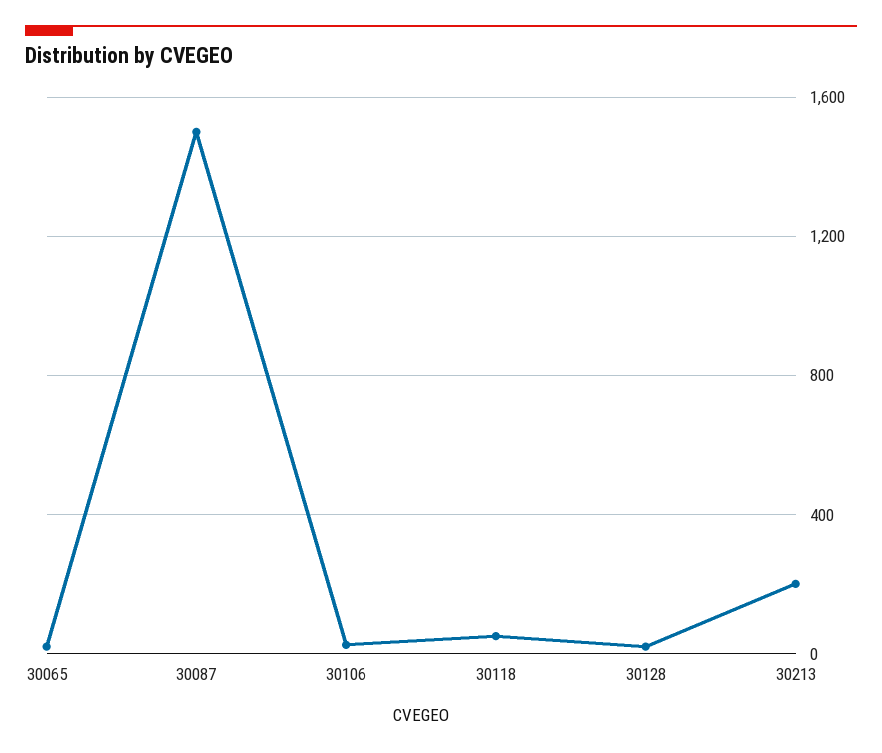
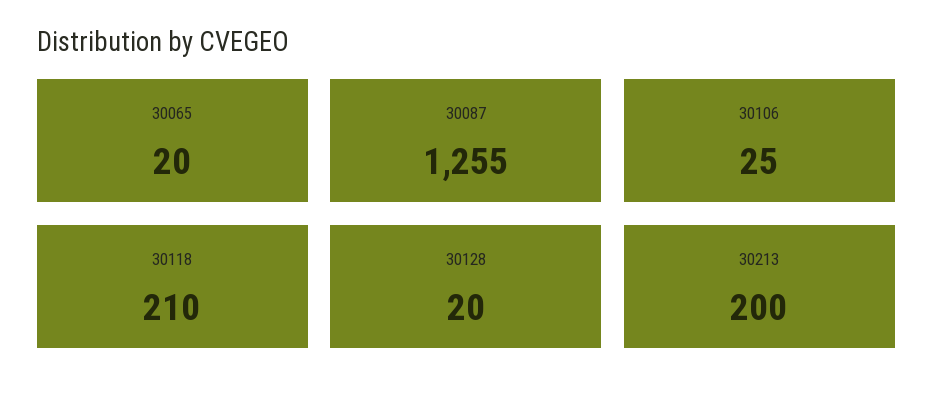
  {
    "30065": 20,
-   "30087": 1500,
+   "30087": 1255,
    "30106": 25,
-   "30118": 50,
+   "30118": 210,
    "30128": 20,
    "30213": 200
  }

